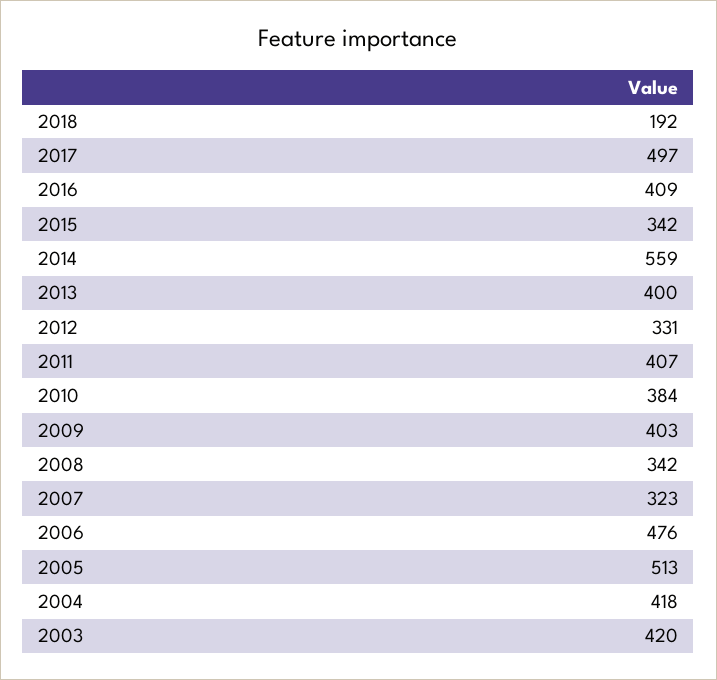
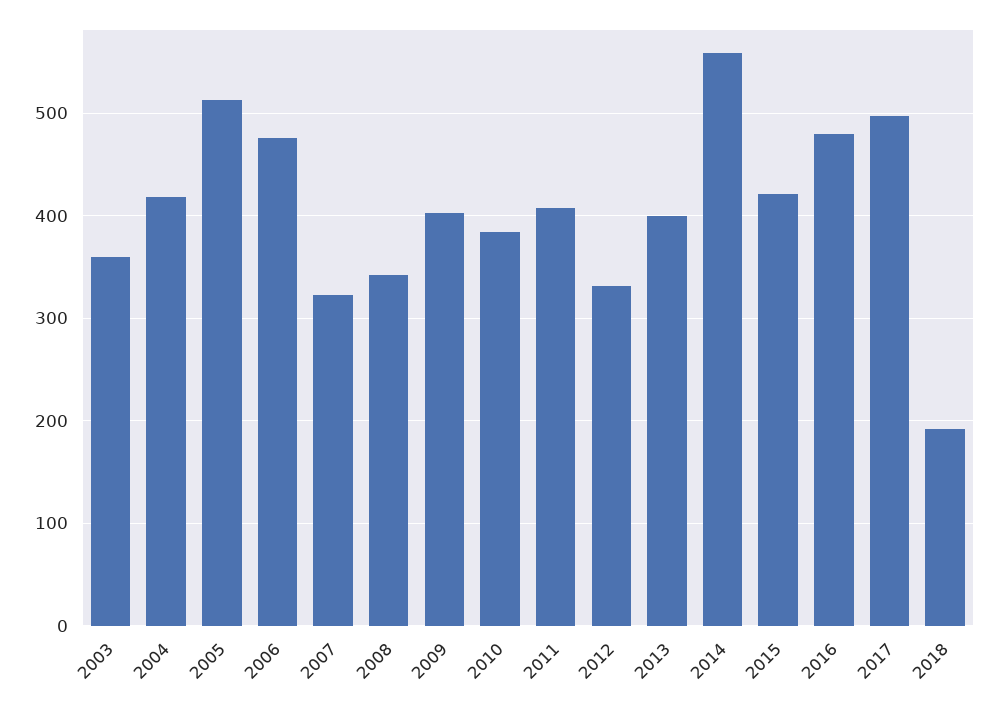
  {
    "2018": 192,
    "2017": 497,
-   "2016": 409,
+   "2016": 480,
-   "2015": 342,
+   "2015": 420,
    "2014": 559,
    "2013": 400,
    "2012": 331,
    "2011": 407,
    "2010": 384,
    "2009": 403,
    "2008": 342,
    "2007": 323,
    "2006": 476,
    "2005": 513,
    "2004": 418,
-   "2003": 420
+   "2003": 360
  }

